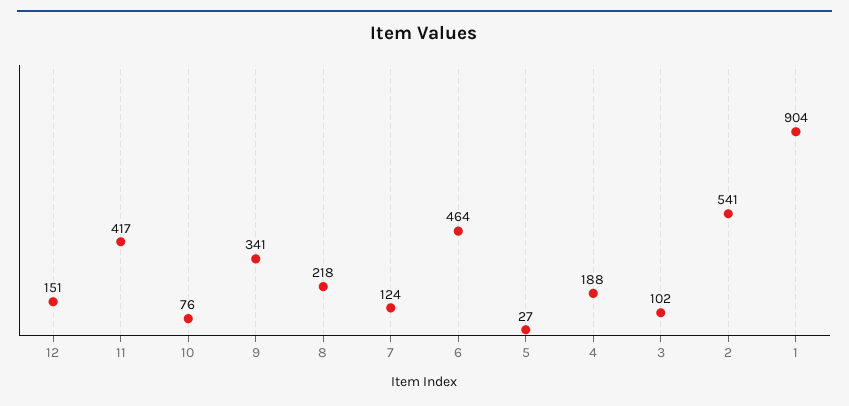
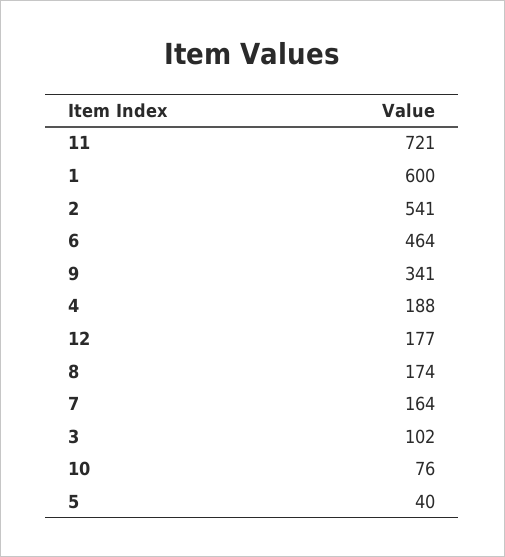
  {
-   "12": 151,
+   "12": 177,
-   "11": 417,
+   "11": 721,
    "10": 76,
    "9": 341,
-   "8": 218,
+   "8": 174,
-   "7": 124,
+   "7": 164,
    "6": 464,
-   "5": 27,
+   "5": 40,
    "4": 188,
    "3": 102,
    "2": 541,
-   "1": 904
+   "1": 600
  }

